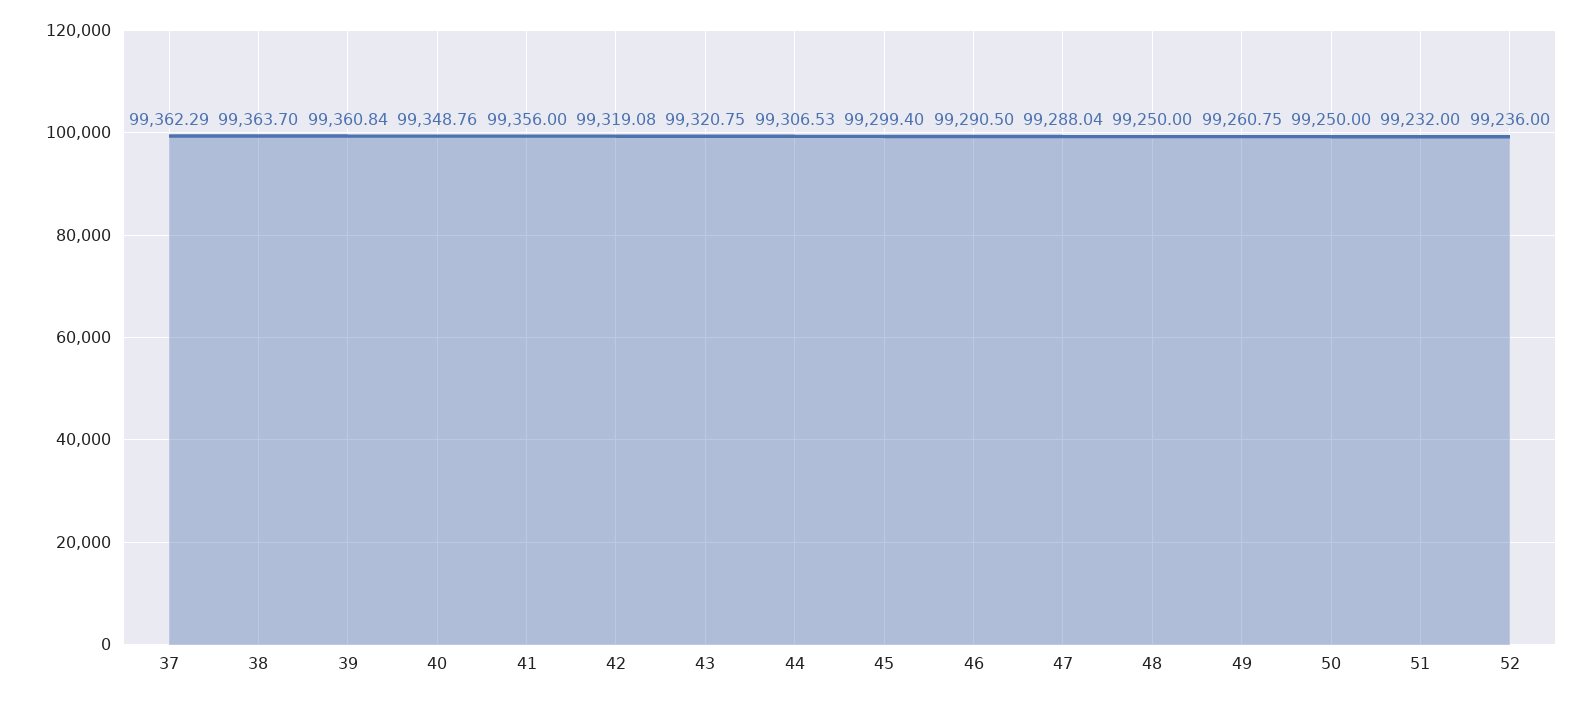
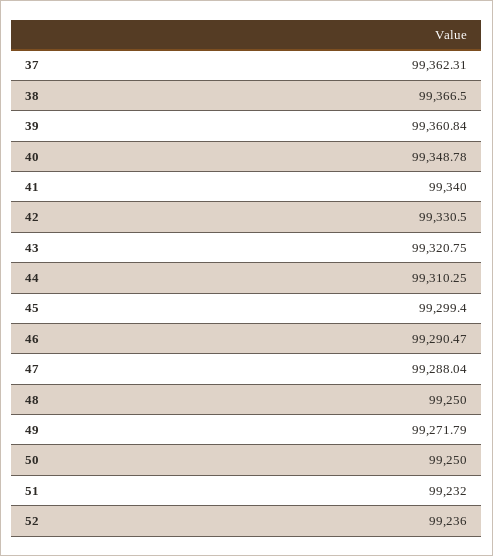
  {
-   "37": 99362.29,
+   "37": 99362.31,
-   "38": 99363.7,
+   "38": 99366.5,
    "39": 99360.84,
-   "40": 99348.76,
+   "40": 99348.78,
-   "41": 99356,
+   "41": 99340,
-   "42": 99319.08,
+   "42": 99330.5,
    "43": 99320.75,
-   "44": 99306.53,
+   "44": 99310.25,
    "45": 99299.4,
-   "46": 99290.5,
+   "46": 99290.47,
    "47": 99288.04,
    "48": 99250,
-   "49": 99260.75,
+   "49": 99271.79,
    "50": 99250,
    "51": 99232,
    "52": 99236
  }

